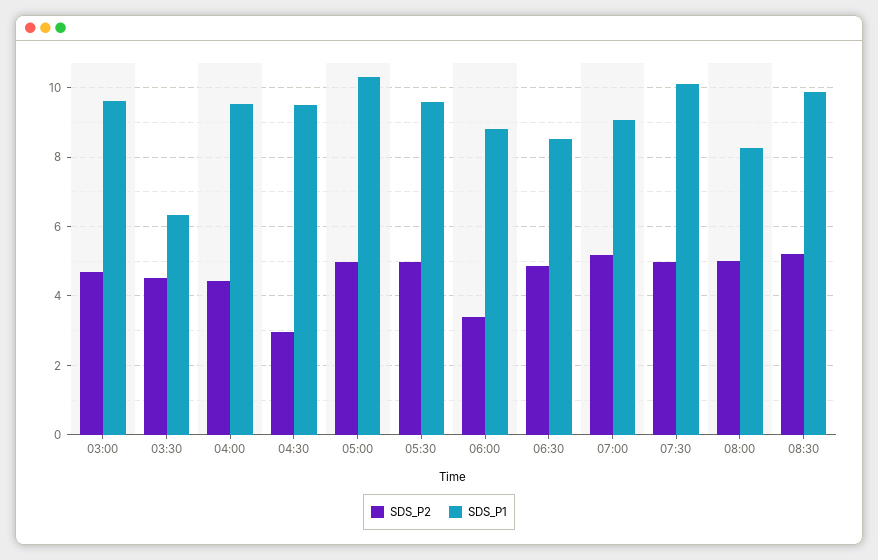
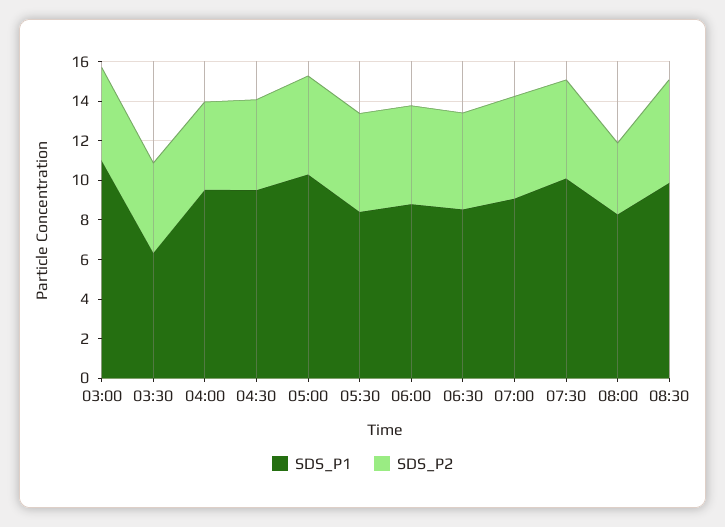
  {
    "SDS_P2": {
      "03:00": 4.8,
      "03:30": 4.6,
      "04:00": 4.4,
-     "04:30": 3,
+     "04:30": 4.5,
      "05:00": 5,
      "05:30": 5,
-     "06:00": 3.4,
+     "06:00": 5,
      "06:30": 4.8,
      "07:00": 5.2,
      "07:30": 5,
-     "08:00": 5,
+     "08:00": 3.5,
      "08:30": 5.2
    },
    "SDS_P1": {
-     "03:00": 9.6,
+     "03:00": 11,
      "03:30": 6.4,
      "04:00": 9.6,
      "04:30": 9.6,
      "05:00": 10.4,
-     "05:30": 9.6,
+     "05:30": 8.5,
      "06:00": 8.8,
      "06:30": 8.6,
      "07:00": 9,
      "07:30": 10.2,
      "08:00": 8.2,
      "08:30": 9.8
    }
  }

